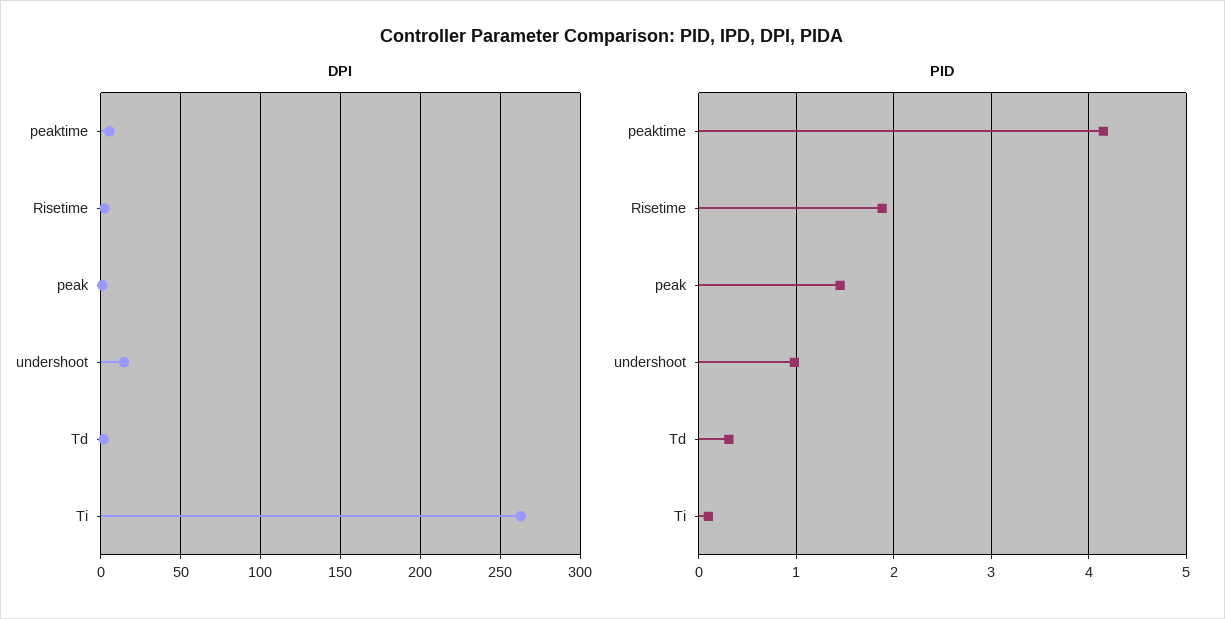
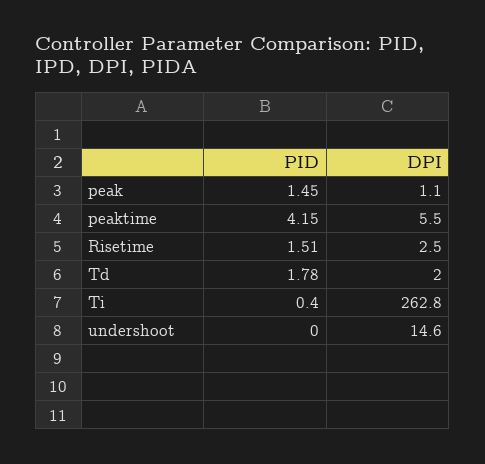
  {
    "DPI": {
      "peaktime": 5.5,
      "Risetime": 2.5,
      "peak": 1.1,
      "undershoot": 14.6,
      "Td": 2,
      "Ti": 262.8
    },
    "PID": {
      "peaktime": 4.15,
-     "Risetime": 1.9,
+     "Risetime": 1.51,
      "peak": 1.45,
-     "undershoot": 1,
+     "undershoot": 0,
-     "Td": 0.3,
+     "Td": 1.78,
-     "Ti": 0.1
+     "Ti": 0.4
    }
  }

